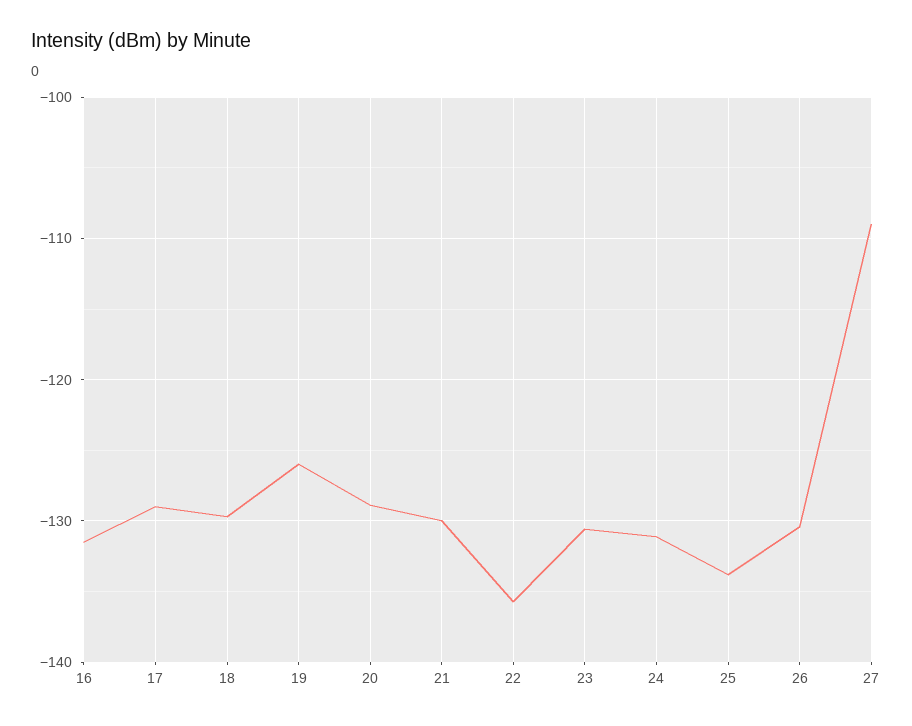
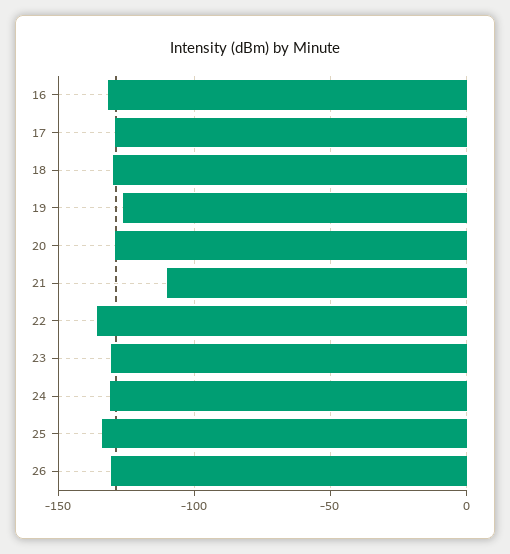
  {
    "16": -132,
    "17": -129,
    "18": -130,
    "19": -126,
    "20": -129,
-   "21": -130,
+   "21": -110,
    "22": -136,
    "23": -131,
    "24": -131,
    "25": -134,
-   "26": -130,
+   "26": -130
-   "27": -109
  }

